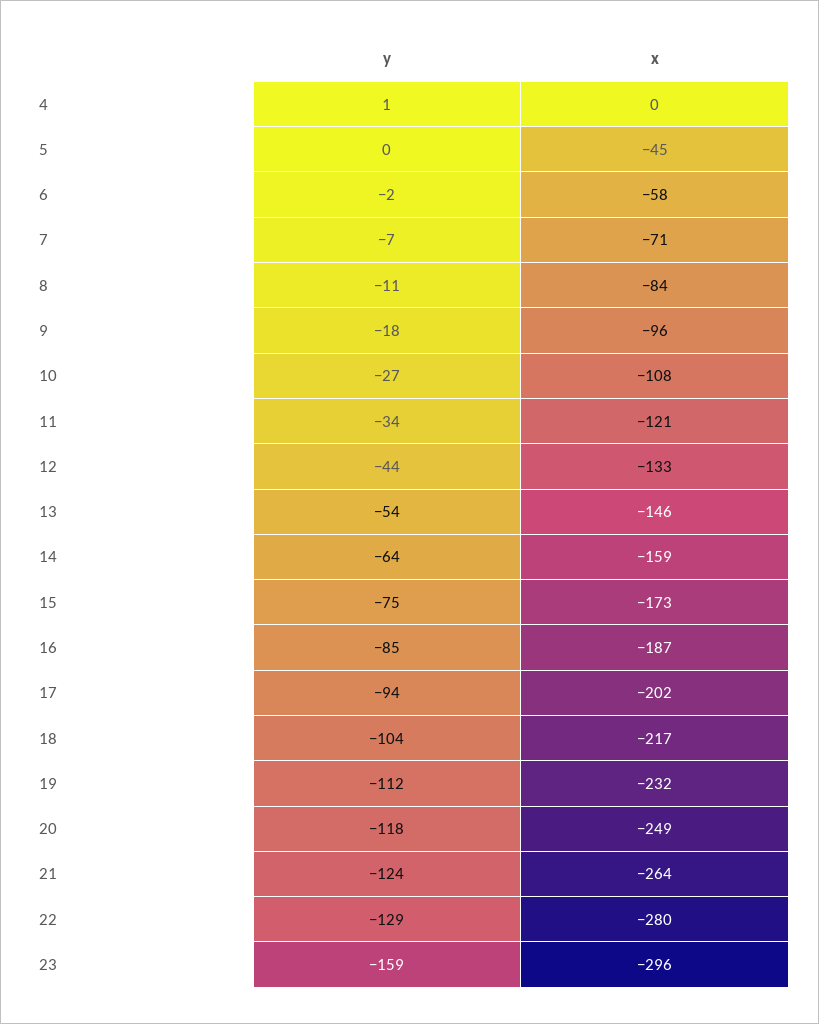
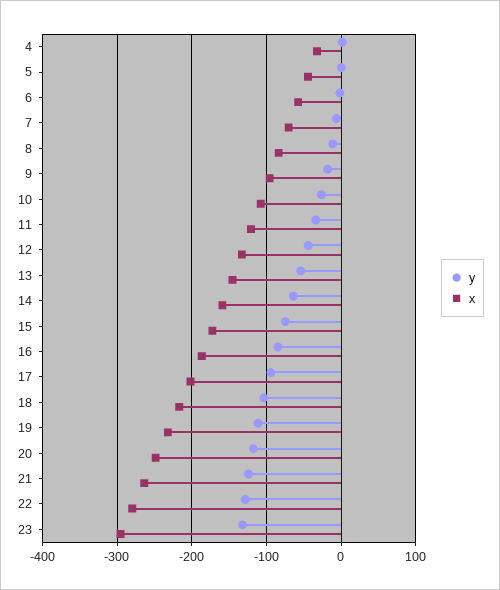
  {
    "y": {
      "4": 1,
      "5": 0,
      "6": -2,
      "7": -7,
      "8": -11,
      "9": -18,
      "10": -27,
      "11": -34,
      "12": -44,
      "13": -54,
      "14": -64,
      "15": -75,
      "16": -85,
      "17": -94,
      "18": -104,
      "19": -112,
      "20": -118,
      "21": -124,
      "22": -129,
-     "23": -159
+     "23": -130
    },
    "x": {
-     "4": 0,
+     "4": -30,
      "5": -45,
      "6": -58,
      "7": -71,
      "8": -84,
      "9": -96,
      "10": -108,
      "11": -121,
      "12": -133,
      "13": -146,
      "14": -159,
      "15": -173,
      "16": -187,
      "17": -202,
      "18": -217,
      "19": -232,
      "20": -249,
      "21": -264,
      "22": -280,
      "23": -296
    }
  }

